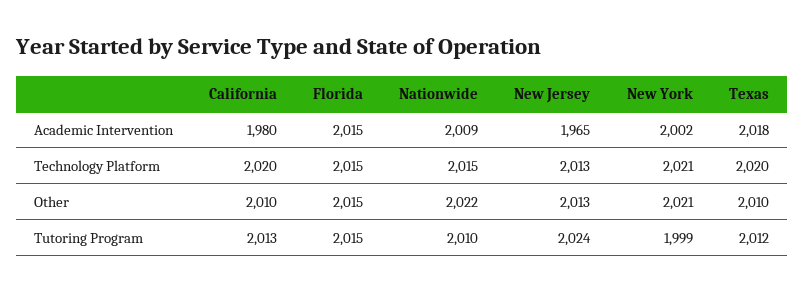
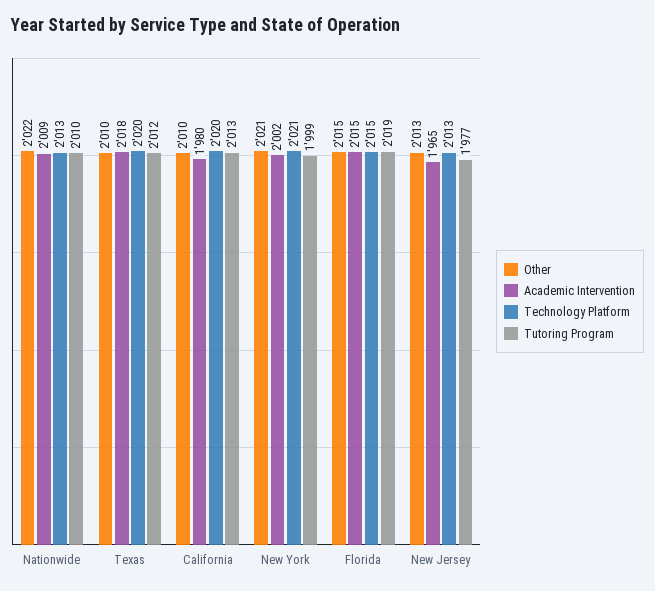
  {
    "Academic Intervention": {
      "California": 1980,
      "Florida": 2015,
      "Nationwide": 2009,
      "New Jersey": 1965,
      "New York": 2002,
      "Texas": 2018
    },
    "Technology Platform": {
      "California": 2020,
      "Florida": 2015,
-     "Nationwide": 2015,
+     "Nationwide": 2013,
      "New Jersey": 2013,
      "New York": 2021,
      "Texas": 2020
    },
    "Other": {
      "California": 2010,
      "Florida": 2015,
      "Nationwide": 2022,
      "New Jersey": 2013,
      "New York": 2021,
      "Texas": 2010
    },
    "Tutoring Program": {
      "California": 2013,
-     "Florida": 2015,
+     "Florida": 2019,
      "Nationwide": 2010,
-     "New Jersey": 2024,
+     "New Jersey": 1977,
      "New York": 1999,
      "Texas": 2012
    }
  }

